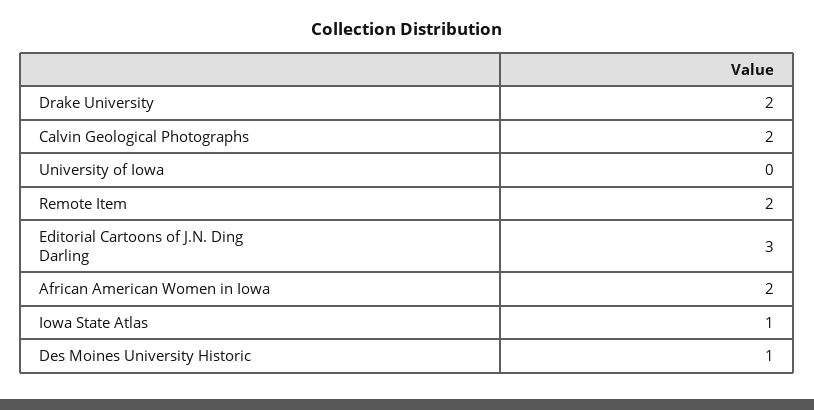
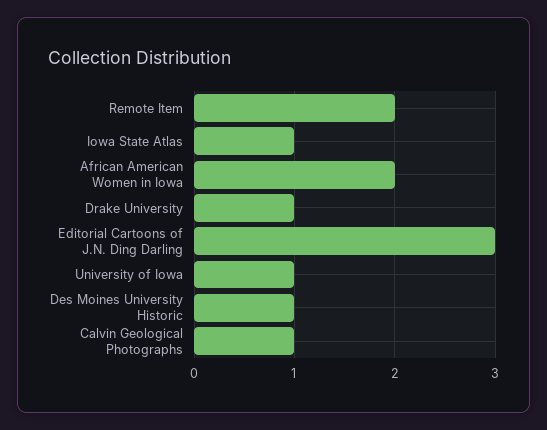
  {
-   "Drake University": 2,
+   "Drake University": 1,
-   "Calvin Geological Photographs": 2,
+   "Calvin Geological Photographs": 1,
-   "University of Iowa": 0,
+   "University of Iowa": 1,
    "Remote Item": 2,
    "Editorial Cartoons of J.N. Ding Darling": 3,
    "African American Women in Iowa": 2,
    "Iowa State Atlas": 1,
    "Des Moines University Historic": 1
  }

